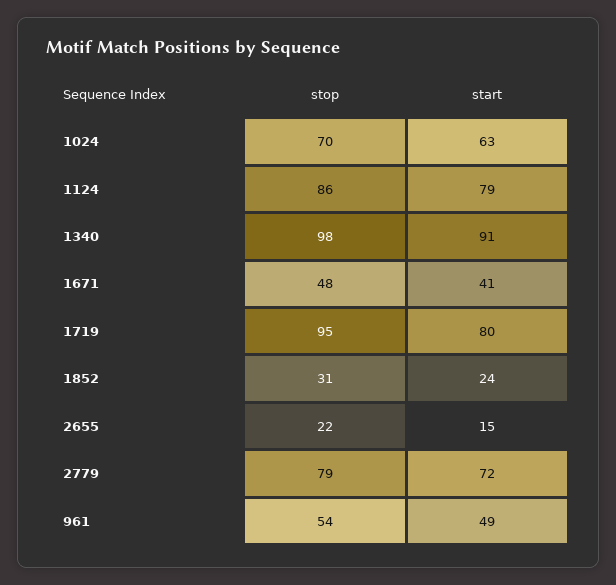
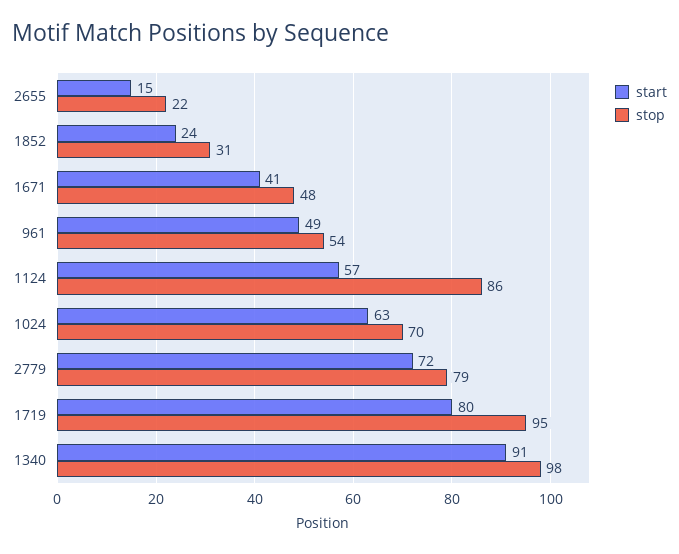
  {
    "stop": {
      "1024": 70,
      "1124": 86,
      "1340": 98,
      "1671": 48,
      "1719": 95,
      "1852": 31,
      "2655": 22,
      "2779": 79,
      "961": 54
    },
    "start": {
      "1024": 63,
-     "1124": 79,
+     "1124": 57,
      "1340": 91,
      "1671": 41,
      "1719": 80,
      "1852": 24,
      "2655": 15,
      "2779": 72,
      "961": 49
    }
  }

